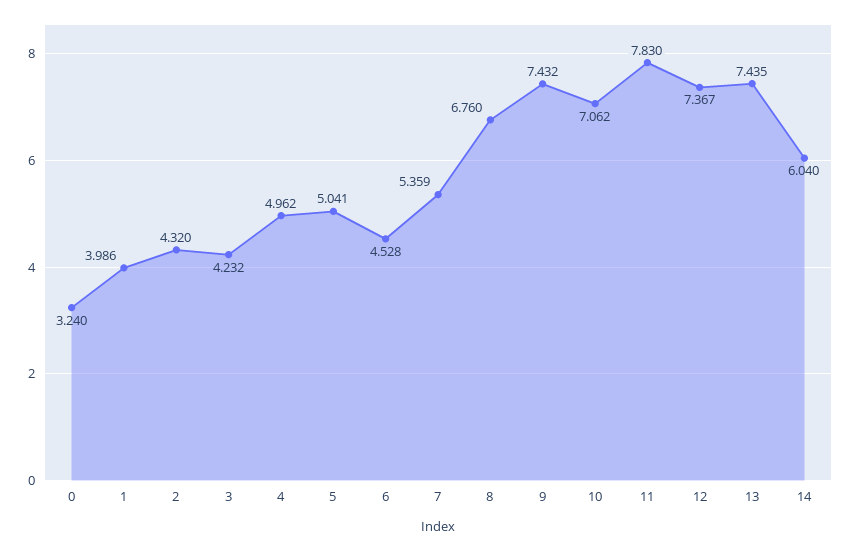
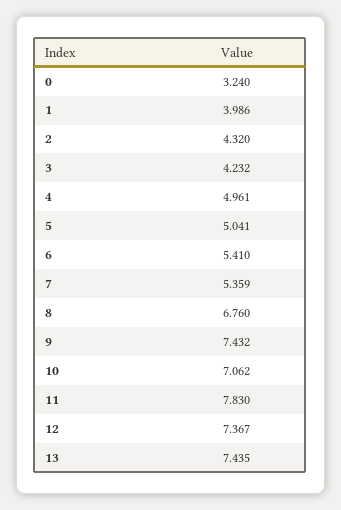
  {
    "0": 3.24,
    "1": 3.986,
    "2": 4.32,
    "3": 4.232,
-   "4": 4.962,
+   "4": 4.961,
    "5": 5.041,
-   "6": 4.528,
+   "6": 5.41,
    "7": 5.359,
    "8": 6.76,
    "9": 7.432,
    "10": 7.062,
    "11": 7.83,
    "12": 7.367,
-   "13": 7.435,
+   "13": 7.435
-   "14": 6.04
  }

